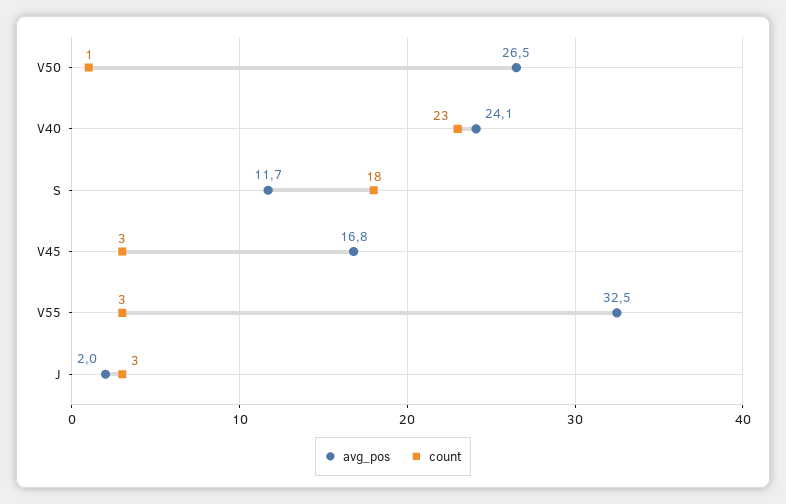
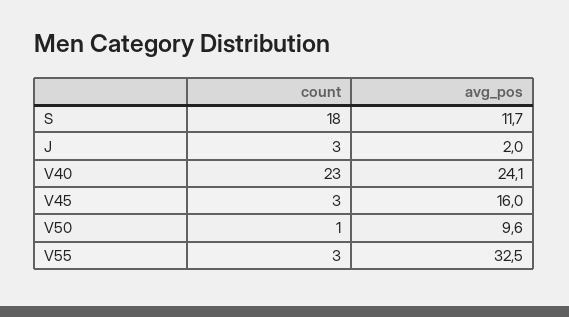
  {
    "avg_pos": {
-     "V50": 26.5,
+     "V50": 9.6,
      "V40": 24.1,
      "S": 11.7,
-     "V45": 16.8,
+     "V45": 16,
      "V55": 32.5,
      "J": 2
    },
    "count": {
      "V50": 1,
      "V40": 23,
      "S": 18,
      "V45": 3,
      "V55": 3,
      "J": 3
    }
  }

